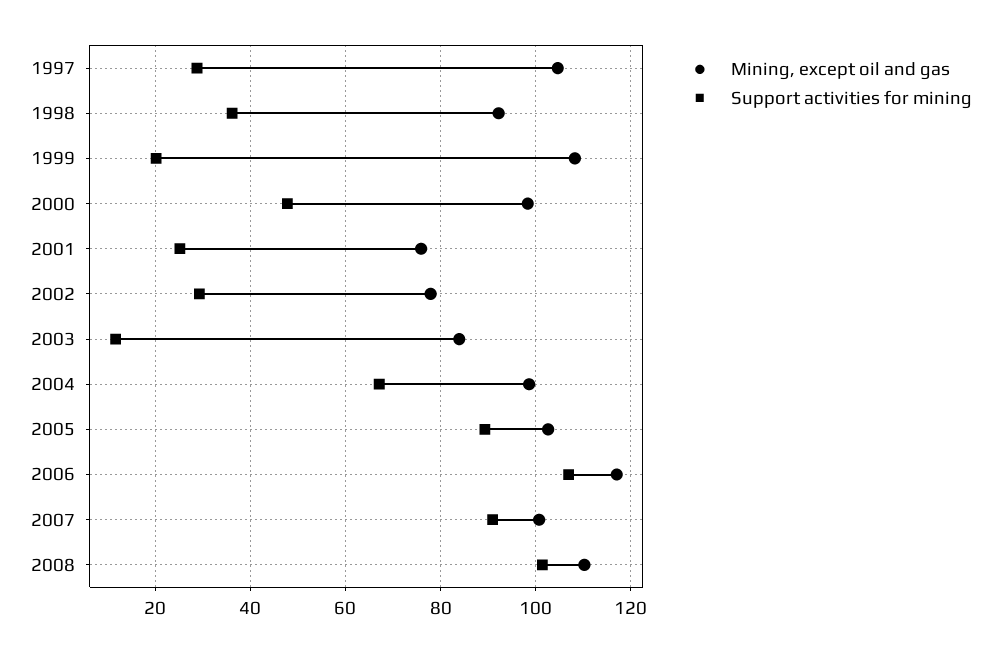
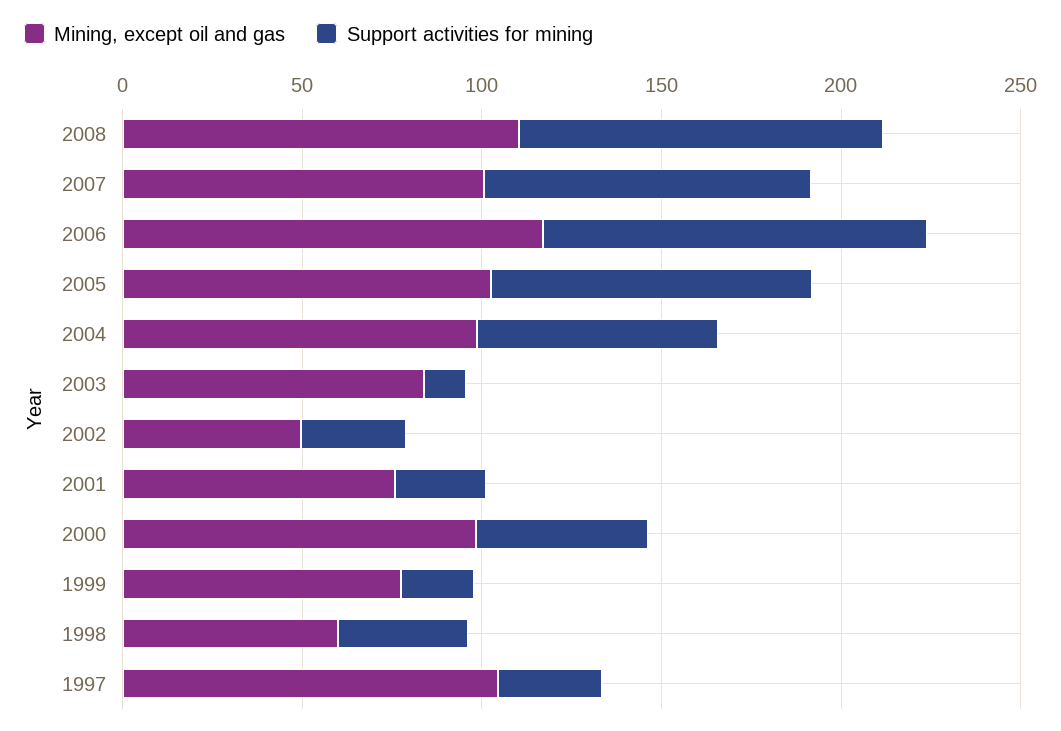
  {
    "Mining, except oil and gas": {
      "1997": 104,
-     "1998": 92,
+     "1998": 60,
-     "1999": 108,
+     "1999": 80,
      "2000": 98,
      "2001": 76,
-     "2002": 78,
+     "2002": 50,
      "2003": 84,
      "2004": 98,
      "2005": 102,
      "2006": 118,
      "2007": 100,
      "2008": 110
    },
    "Support activities for mining": {
      "1997": 28,
      "1998": 36,
      "1999": 20,
      "2000": 48,
      "2001": 26,
      "2002": 30,
      "2003": 12,
      "2004": 68,
      "2005": 90,
      "2006": 106,
      "2007": 90,
      "2008": 102
    }
  }

